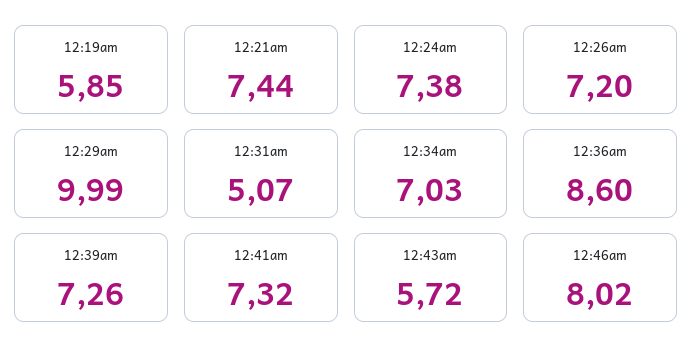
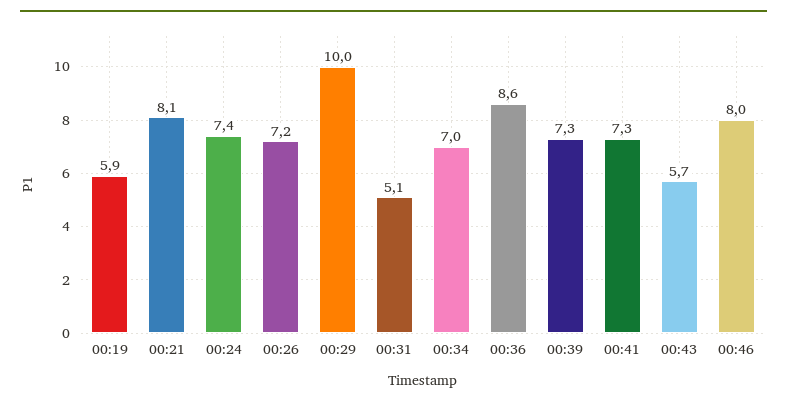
  {
    "12:19am": 5.85,
-   "12:21am": 7.44,
+   "12:21am": 8.1,
    "12:24am": 7.38,
    "12:26am": 7.2,
    "12:29am": 9.99,
    "12:31am": 5.07,
    "12:34am": 7.03,
    "12:36am": 8.6,
    "12:39am": 7.26,
    "12:41am": 7.32,
    "12:43am": 5.72,
    "12:46am": 8.02
  }

